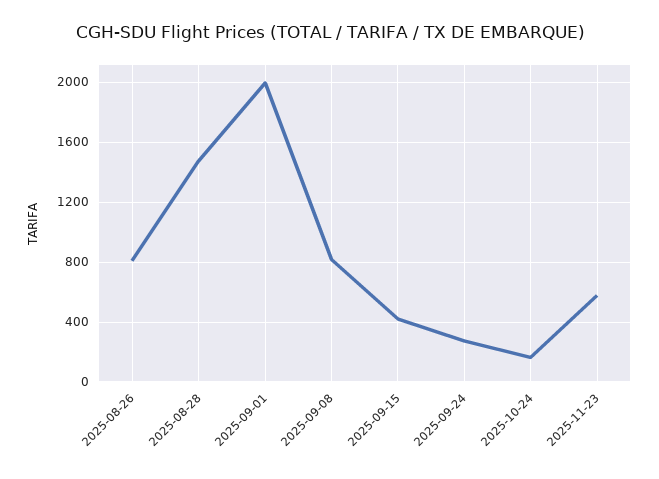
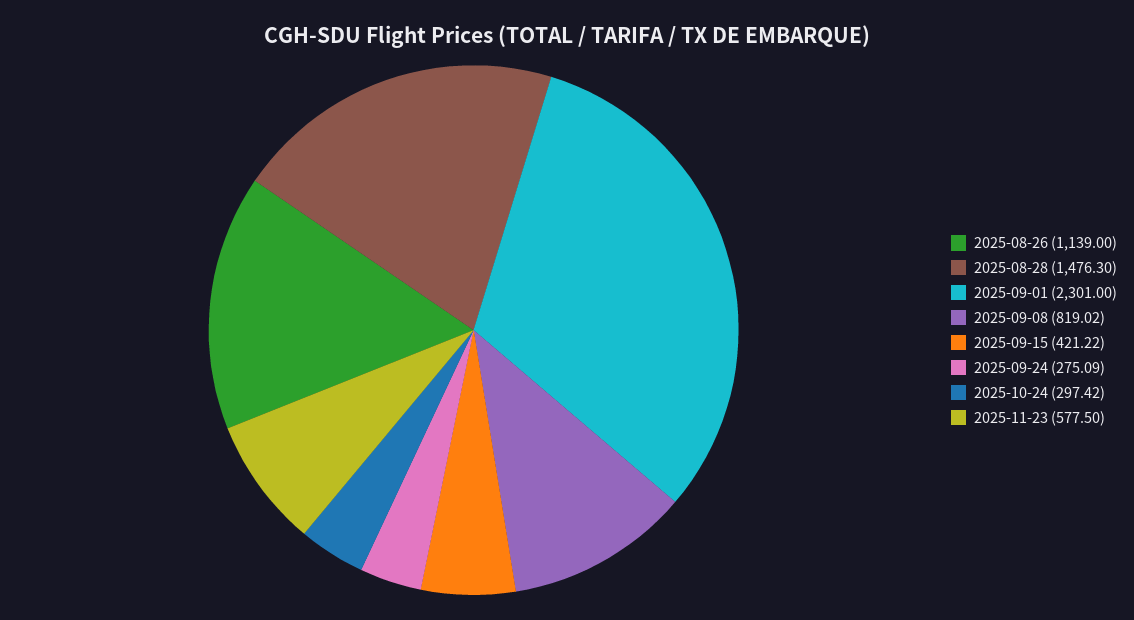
  {
-   "2025-08-26": 800,
+   "2025-08-26": 1139,
    "2025-08-28": 1476.3,
-   "2025-09-01": 2000,
+   "2025-09-01": 2301,
    "2025-09-08": 819.02,
    "2025-09-15": 421.22,
    "2025-09-24": 275.09,
-   "2025-10-24": 150,
+   "2025-10-24": 297.42,
    "2025-11-23": 577.5
  }

